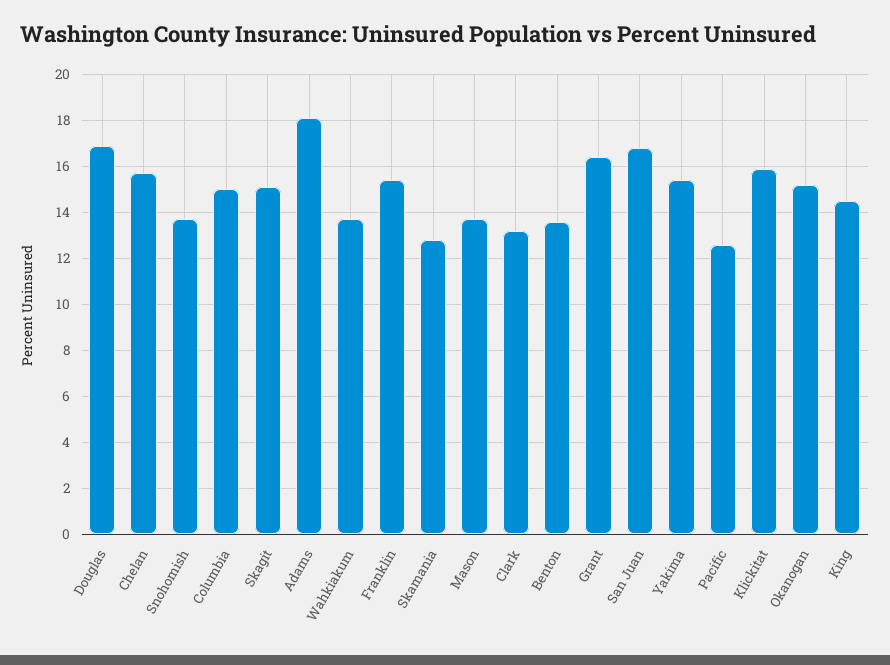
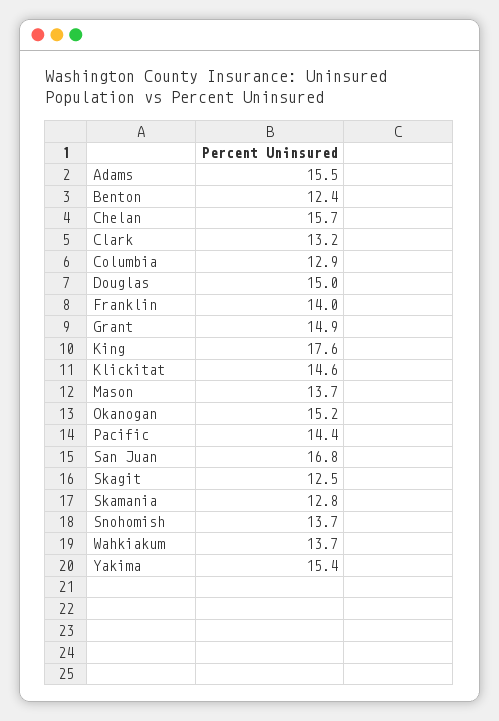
  {
-   "Douglas": 17,
+   "Douglas": 15,
    "Chelan": 15.7,
    "Snohomish": 13.7,
-   "Columbia": 15,
+   "Columbia": 12.9,
-   "Skagit": 15,
+   "Skagit": 12.5,
-   "Adams": 18,
+   "Adams": 15.5,
    "Wahkiakum": 13.7,
-   "Franklin": 15.5,
+   "Franklin": 14,
    "Skamania": 12.8,
    "Mason": 13.7,
    "Clark": 13.2,
-   "Benton": 13.5,
+   "Benton": 12.4,
-   "Grant": 16.5,
+   "Grant": 14.9,
    "San Juan": 16.8,
    "Yakima": 15.4,
-   "Pacific": 12.5,
+   "Pacific": 14.4,
-   "Klickitat": 16,
+   "Klickitat": 14.6,
    "Okanogan": 15.2,
-   "King": 14.5
+   "King": 17.6
  }

